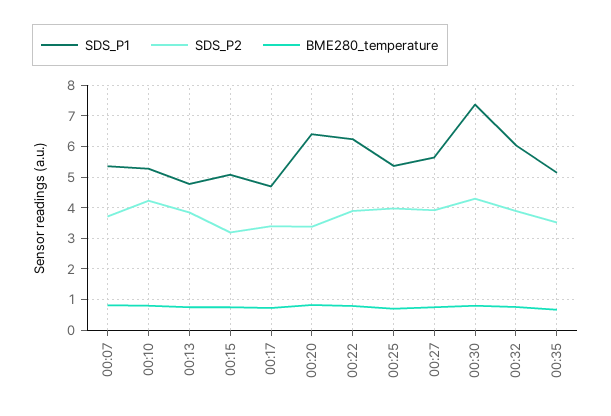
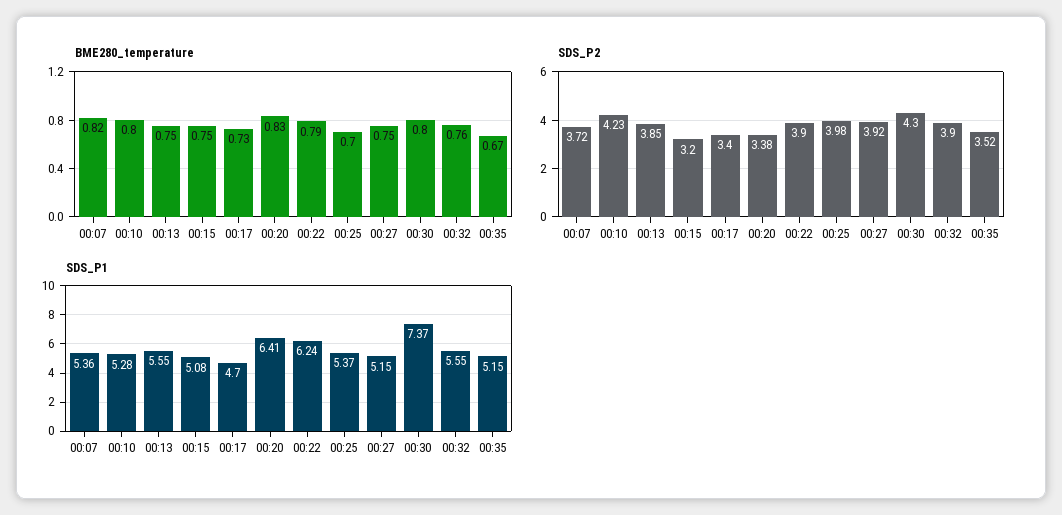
  {
    "SDS_P1": {
      "00:07": 5.36,
      "00:10": 5.28,
-     "00:13": 4.8,
+     "00:13": 5.55,
      "00:15": 5.08,
      "00:17": 4.7,
      "00:20": 6.41,
      "00:22": 6.24,
      "00:25": 5.37,
-     "00:27": 5.6,
+     "00:27": 5.15,
      "00:30": 7.37,
-     "00:32": 6,
+     "00:32": 5.55,
      "00:35": 5.15
    },
    "SDS_P2": {
      "00:07": 3.72,
      "00:10": 4.23,
      "00:13": 3.85,
      "00:15": 3.2,
      "00:17": 3.4,
      "00:20": 3.38,
      "00:22": 3.9,
      "00:25": 3.98,
      "00:27": 3.92,
      "00:30": 4.3,
      "00:32": 3.9,
      "00:35": 3.52
    },
    "BME280_temperature": {
      "00:07": 0.82,
      "00:10": 0.8,
      "00:13": 0.75,
      "00:15": 0.75,
      "00:17": 0.73,
      "00:20": 0.83,
      "00:22": 0.79,
      "00:25": 0.7,
      "00:27": 0.75,
      "00:30": 0.8,
      "00:32": 0.76,
      "00:35": 0.67
    }
  }

